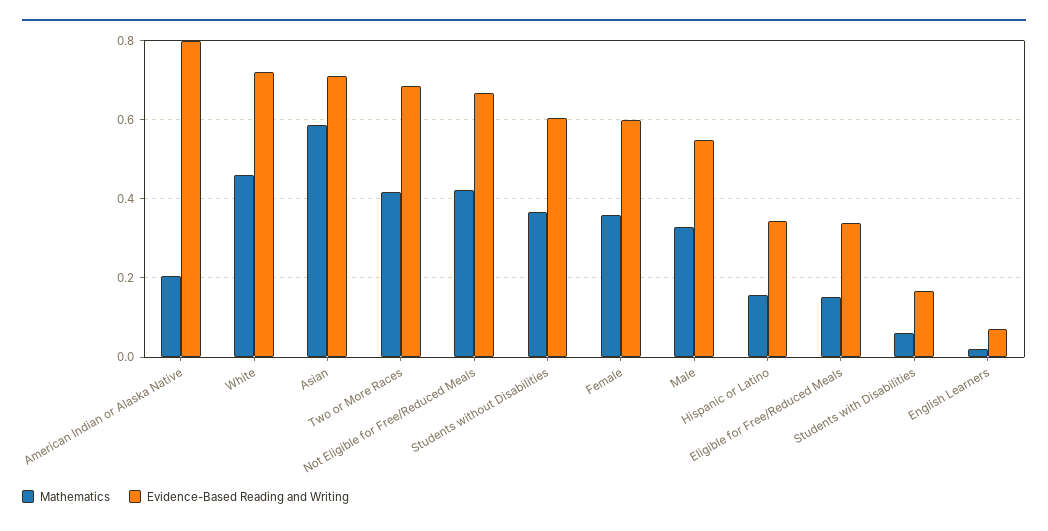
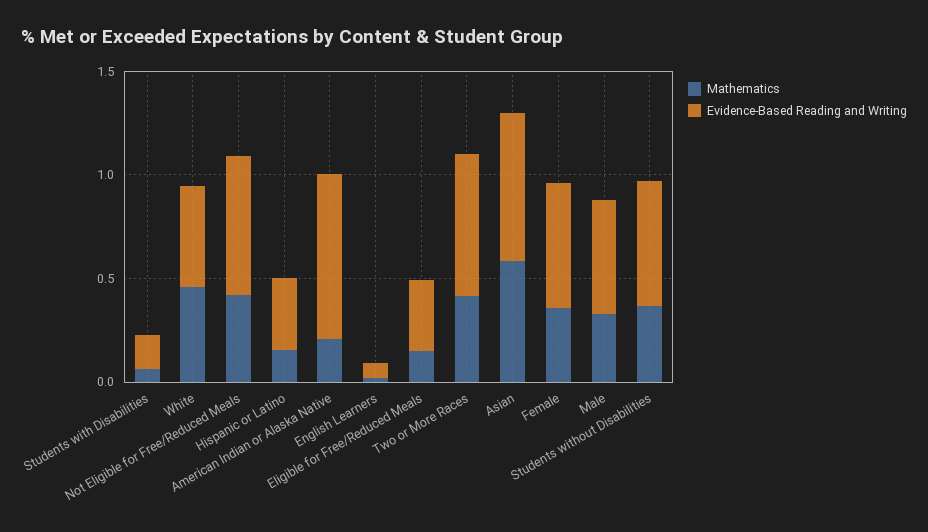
  {
    "Mathematics": {
      "American Indian or Alaska Native": 0.2,
      "White": 0.46,
      "Asian": 0.58,
      "Two or More Races": 0.42,
      "Not Eligible for Free/Reduced Meals": 0.42,
      "Students without Disabilities": 0.36,
      "Female": 0.36,
      "Male": 0.34,
      "Hispanic or Latino": 0.16,
      "Eligible for Free/Reduced Meals": 0.16,
      "Students with Disabilities": 0.06,
      "English Learners": 0.02
    },
    "Evidence-Based Reading and Writing": {
      "American Indian or Alaska Native": 0.8,
-     "White": 0.72,
+     "White": 0.5,
      "Asian": 0.72,
      "Two or More Races": 0.68,
      "Not Eligible for Free/Reduced Meals": 0.66,
      "Students without Disabilities": 0.6,
      "Female": 0.6,
      "Male": 0.56,
      "Hispanic or Latino": 0.34,
      "Eligible for Free/Reduced Meals": 0.34,
      "Students with Disabilities": 0.16,
      "English Learners": 0.08
    }
  }

